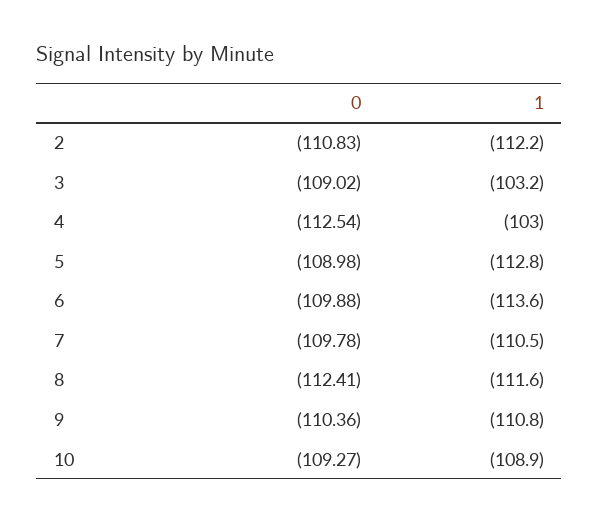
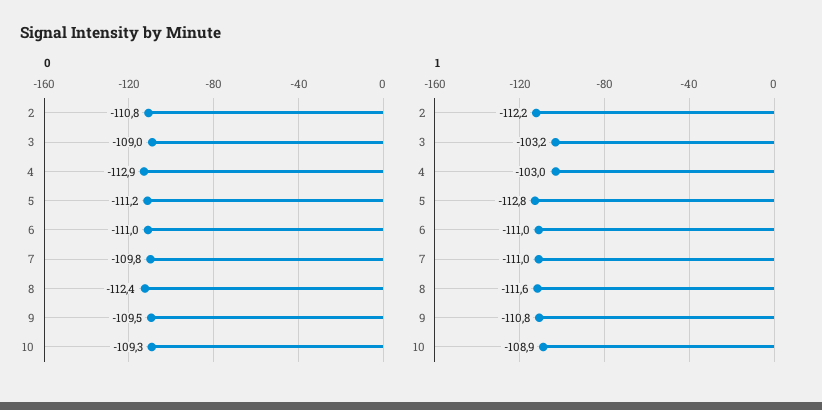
  {
    "0": {
      "2": -110.83,
      "3": -109.02,
-     "4": -112.54,
+     "4": -112.9,
-     "5": -108.98,
+     "5": -111.2,
-     "6": -109.88,
+     "6": -111,
      "7": -109.78,
      "8": -112.41,
-     "9": -110.36,
+     "9": -109.5,
      "10": -109.27
    },
    "1": {
      "2": -112.2,
      "3": -103.2,
      "4": -103,
      "5": -112.8,
-     "6": -113.6,
+     "6": -111,
-     "7": -110.5,
+     "7": -111,
      "8": -111.6,
      "9": -110.8,
      "10": -108.9
    }
  }

